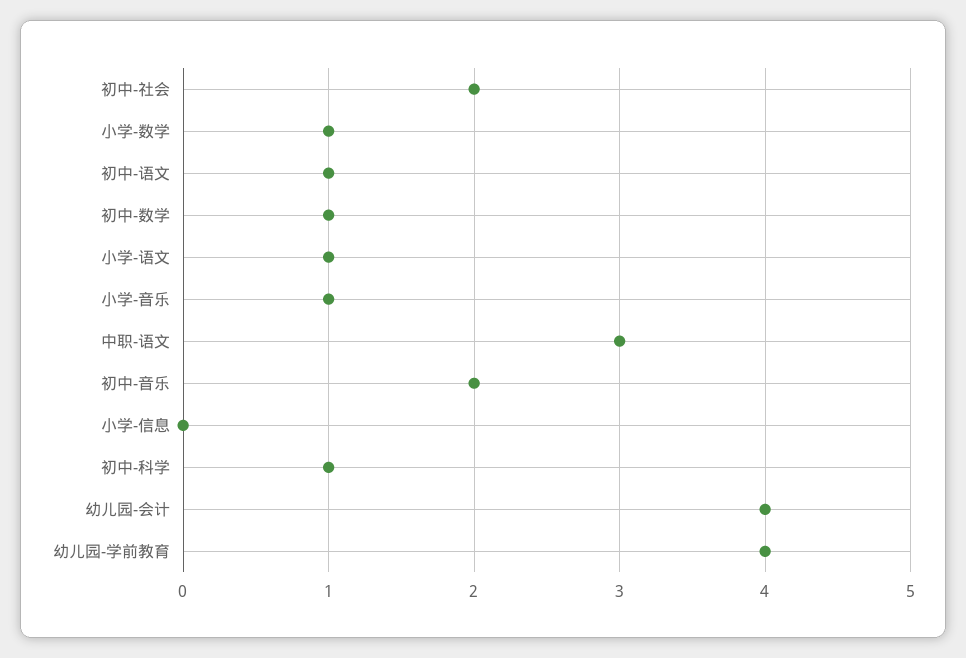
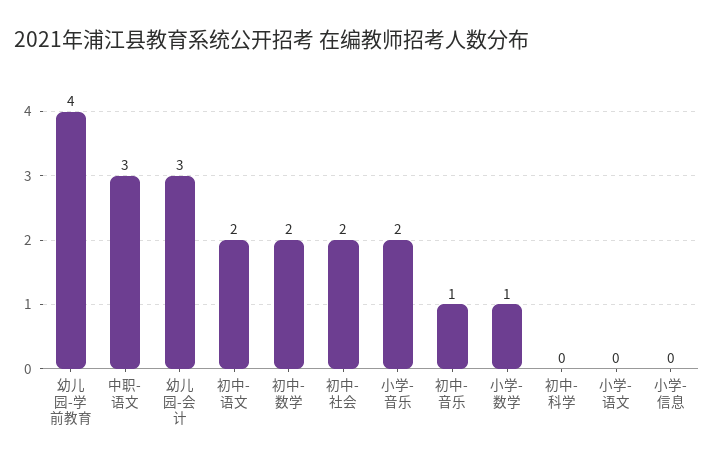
  {
    "初中-社会": 2,
    "小学-数学": 1,
-   "初中-语文": 1,
+   "初中-语文": 2,
-   "初中-数学": 1,
+   "初中-数学": 2,
-   "小学-语文": 1,
+   "小学-语文": 0,
-   "小学-音乐": 1,
+   "小学-音乐": 2,
    "中职-语文": 3,
-   "初中-音乐": 2,
+   "初中-音乐": 1,
    "小学-信息": 0,
-   "初中-科学": 1,
+   "初中-科学": 0,
-   "幼儿园-会计": 4,
+   "幼儿园-会计": 3,
    "幼儿园-学前教育": 4
  }

